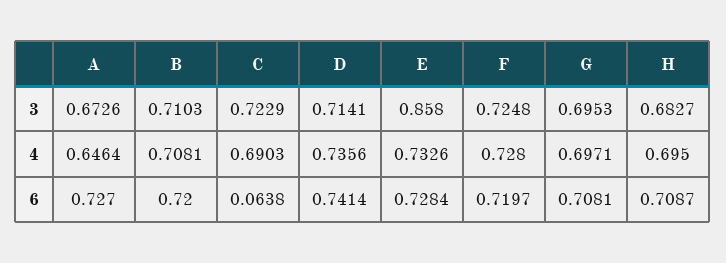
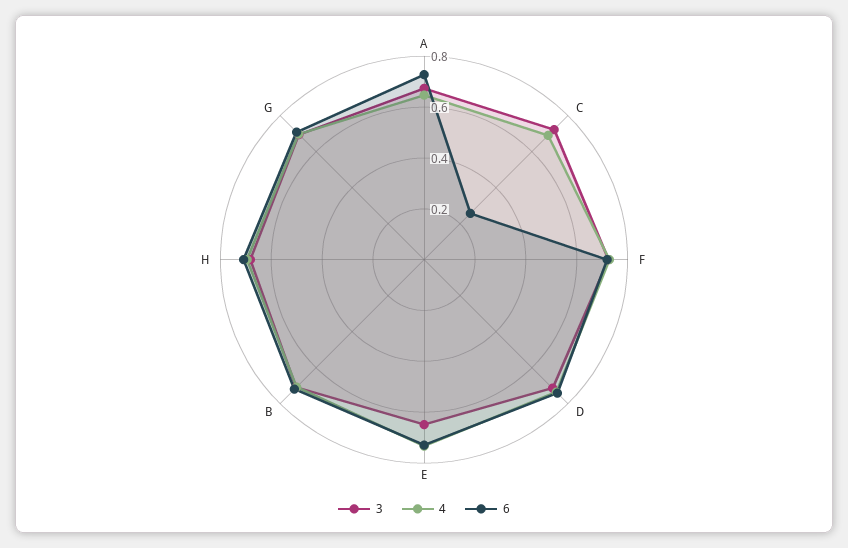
  {
    "3": {
      "A": 0.6726,
      "B": 0.7103,
      "C": 0.7229,
      "D": 0.7141,
-     "E": 0.858,
+     "E": 0.65,
      "F": 0.7248,
      "G": 0.6953,
      "H": 0.6827
    },
    "4": {
      "A": 0.6464,
      "B": 0.7081,
      "C": 0.6903,
      "D": 0.7356,
      "E": 0.7326,
      "F": 0.728,
      "G": 0.6971,
      "H": 0.695
    },
    "6": {
      "A": 0.727,
      "B": 0.72,
-     "C": 0.0638,
+     "C": 0.25,
      "D": 0.7414,
      "E": 0.7284,
      "F": 0.7197,
      "G": 0.7081,
      "H": 0.7087
    }
  }

